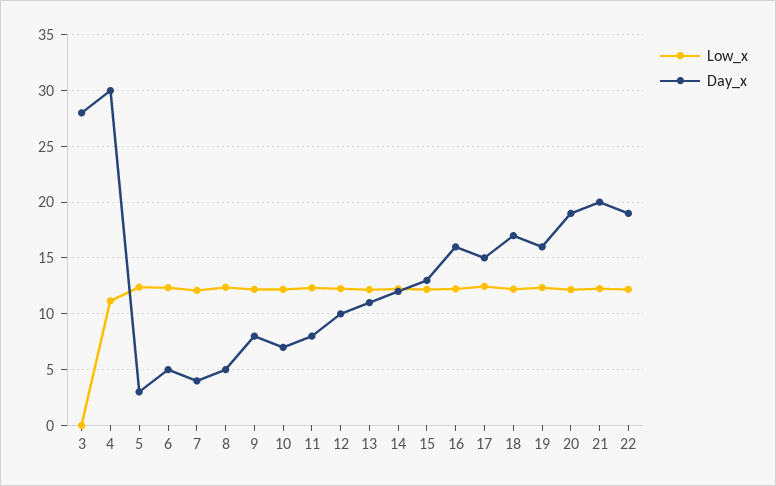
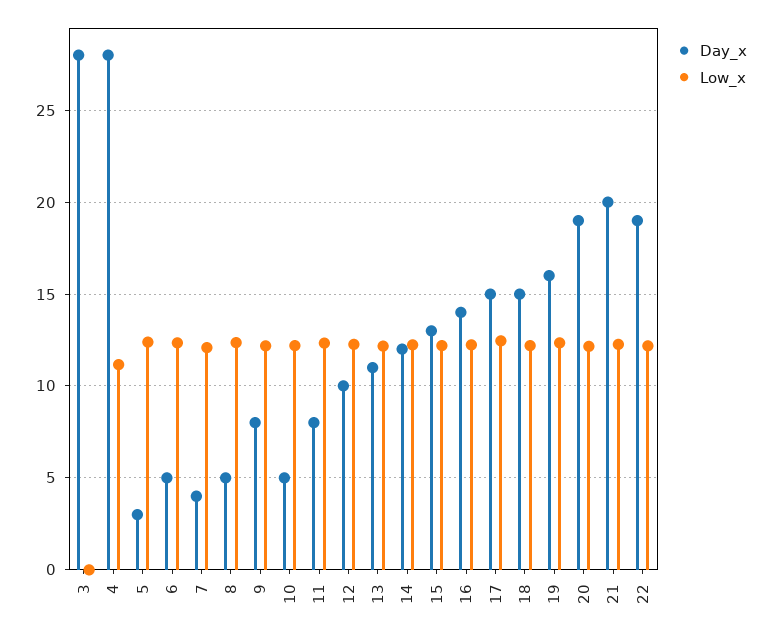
  {
    "Low_x": {
      "3": 0,
      "4": 11,
      "5": 12.5,
      "6": 12.5,
      "7": 12,
      "8": 12.5,
      "9": 12,
      "10": 12,
      "11": 12.5,
      "12": 12.5,
      "13": 12,
      "14": 12,
      "15": 12,
      "16": 12,
      "17": 12.5,
      "18": 12,
      "19": 12.5,
      "20": 12,
      "21": 12.5,
      "22": 12
    },
    "Day_x": {
      "3": 28,
-     "4": 30,
+     "4": 28,
      "5": 3,
      "6": 5,
      "7": 4,
      "8": 5,
      "9": 8,
-     "10": 7,
+     "10": 5,
      "11": 8,
      "12": 10,
      "13": 11,
      "14": 12,
      "15": 13,
-     "16": 16,
+     "16": 14,
      "17": 15,
-     "18": 17,
+     "18": 15,
      "19": 16,
      "20": 19,
      "21": 20,
      "22": 19
    }
  }

